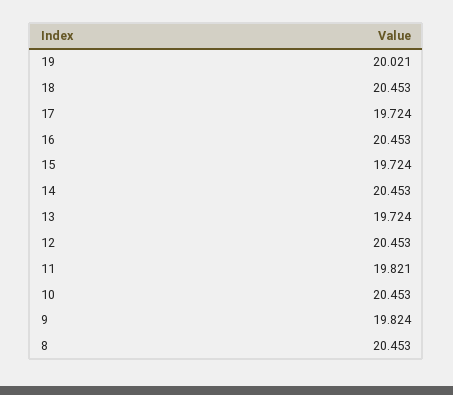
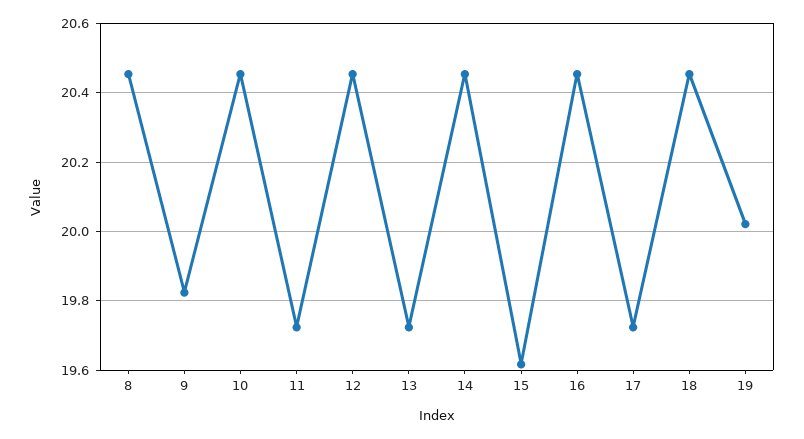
  {
    "19": 20.021,
    "18": 20.453,
    "17": 19.724,
    "16": 20.453,
-   "15": 19.724,
+   "15": 19.62,
    "14": 20.453,
    "13": 19.724,
    "12": 20.453,
-   "11": 19.821,
+   "11": 19.72,
    "10": 20.453,
    "9": 19.824,
    "8": 20.453
  }

